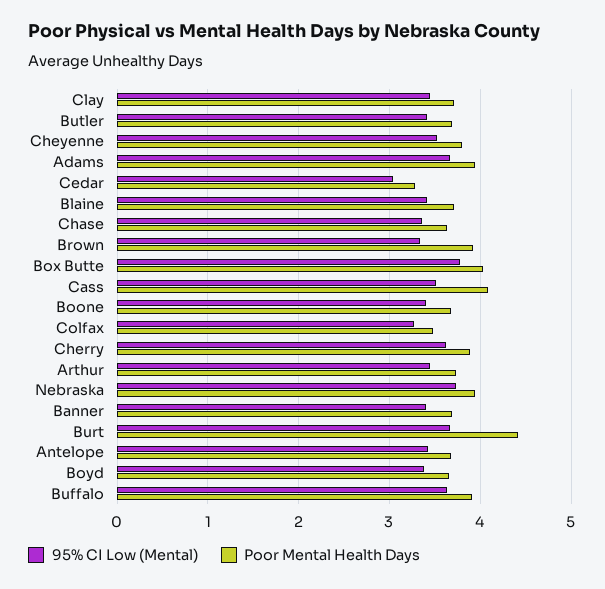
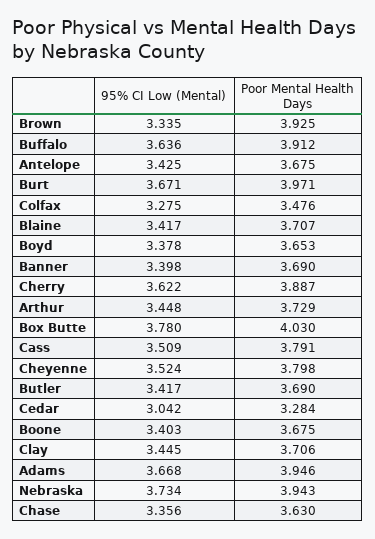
  {
    "95% CI Low (Mental)": {
      "Clay": 3.445,
      "Butler": 3.417,
      "Cheyenne": 3.524,
      "Adams": 3.668,
      "Cedar": 3.042,
      "Blaine": 3.417,
      "Chase": 3.356,
      "Brown": 3.335,
      "Box Butte": 3.78,
      "Cass": 3.509,
      "Boone": 3.403,
      "Colfax": 3.275,
      "Cherry": 3.622,
      "Arthur": 3.448,
      "Nebraska": 3.734,
      "Banner": 3.398,
      "Burt": 3.671,
      "Antelope": 3.425,
      "Boyd": 3.378,
      "Buffalo": 3.636
    },
    "Poor Mental Health Days": {
      "Clay": 3.706,
      "Butler": 3.69,
      "Cheyenne": 3.798,
      "Adams": 3.946,
      "Cedar": 3.284,
      "Blaine": 3.707,
      "Chase": 3.63,
      "Brown": 3.925,
      "Box Butte": 4.03,
-     "Cass": 4.1,
+     "Cass": 3.791,
      "Boone": 3.675,
      "Colfax": 3.476,
      "Cherry": 3.887,
      "Arthur": 3.729,
      "Nebraska": 3.943,
      "Banner": 3.69,
-     "Burt": 4.4,
+     "Burt": 3.971,
      "Antelope": 3.675,
      "Boyd": 3.653,
      "Buffalo": 3.912
    }
  }

